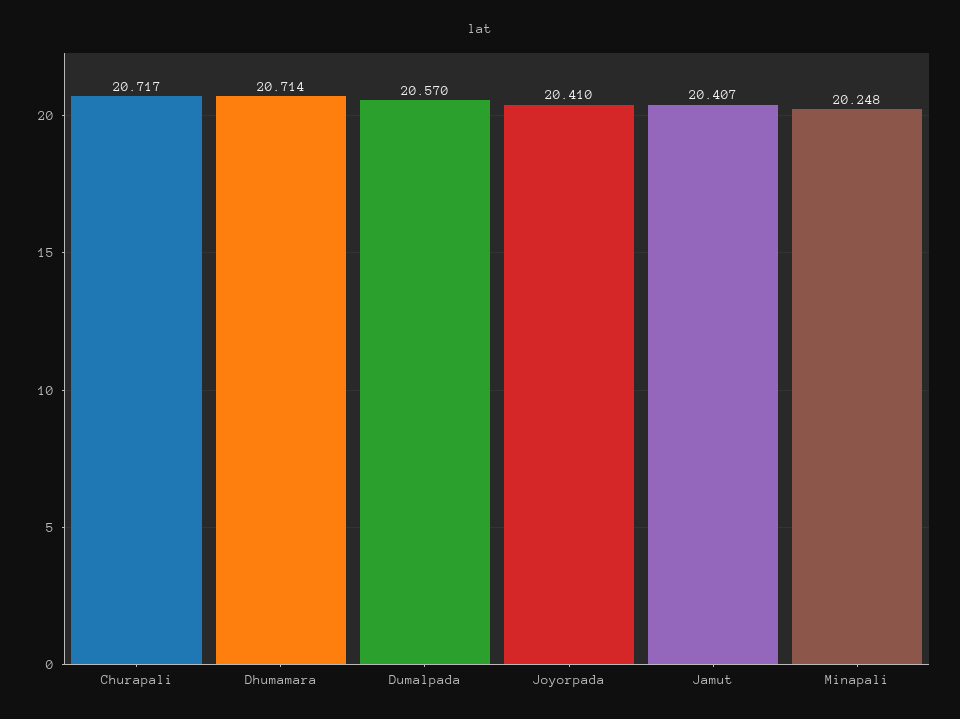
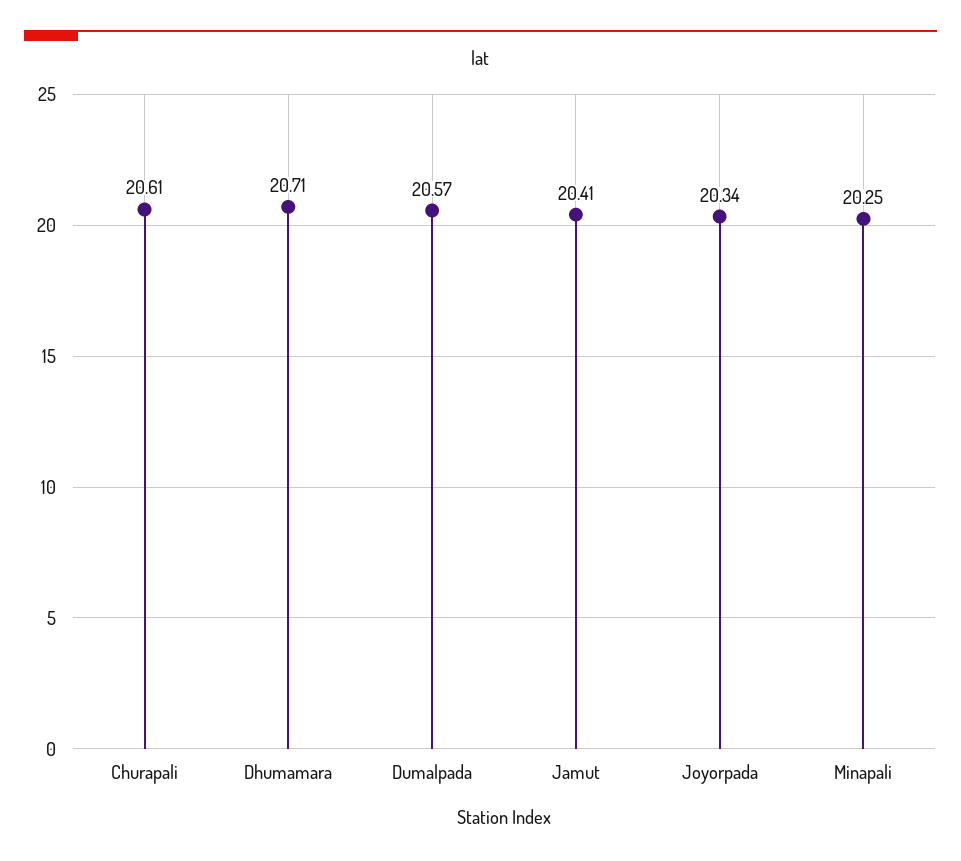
  {
-   "Churapali": 20.717,
+   "Churapali": 20.61,
    "Dhumamara": 20.714,
    "Dumalpada": 20.57,
-   "Joyorpada": 20.41,
+   "Joyorpada": 20.34,
    "Jamut": 20.407,
    "Minapali": 20.248
  }

